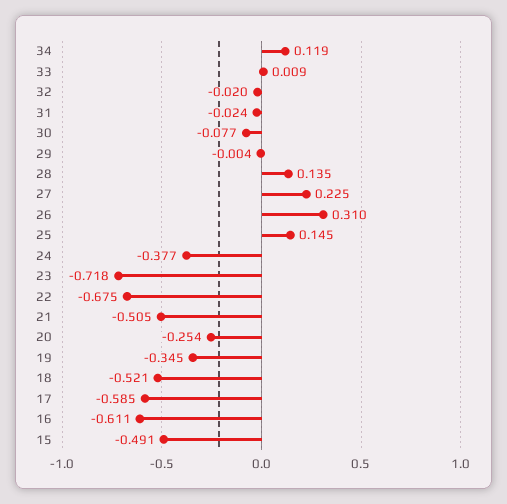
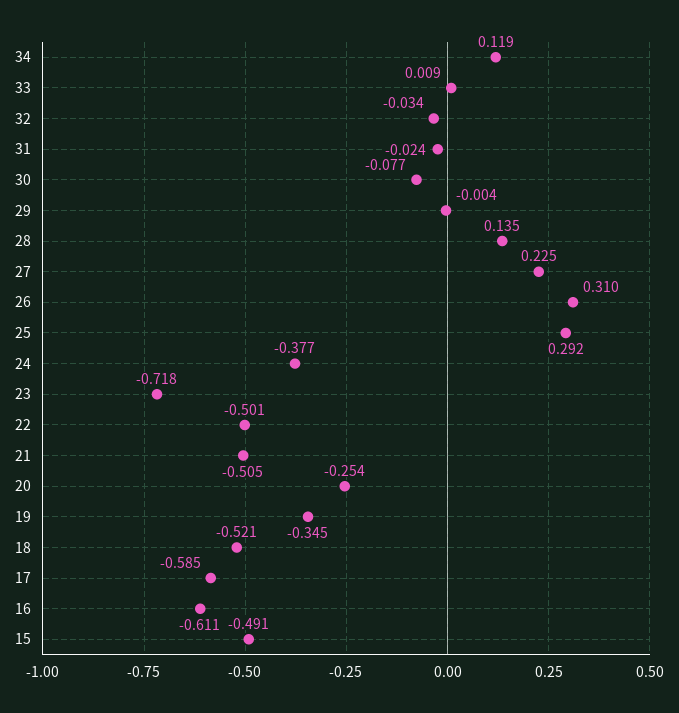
  {
    "34": 0.119,
    "33": 0.009,
-   "32": -0.02,
+   "32": -0.034,
    "31": -0.024,
    "30": -0.077,
    "29": -0.004,
    "28": 0.135,
    "27": 0.225,
    "26": 0.31,
-   "25": 0.145,
+   "25": 0.292,
    "24": -0.377,
    "23": -0.718,
-   "22": -0.675,
+   "22": -0.501,
    "21": -0.505,
    "20": -0.254,
    "19": -0.345,
    "18": -0.521,
    "17": -0.585,
    "16": -0.611,
    "15": -0.491
  }

